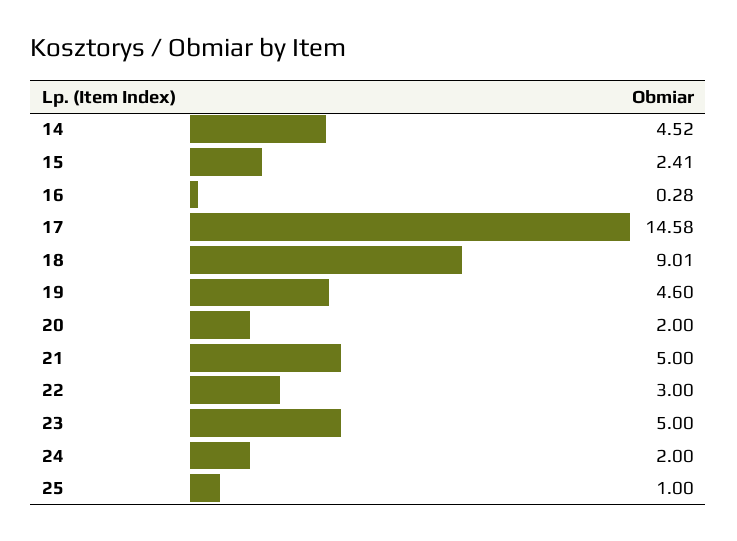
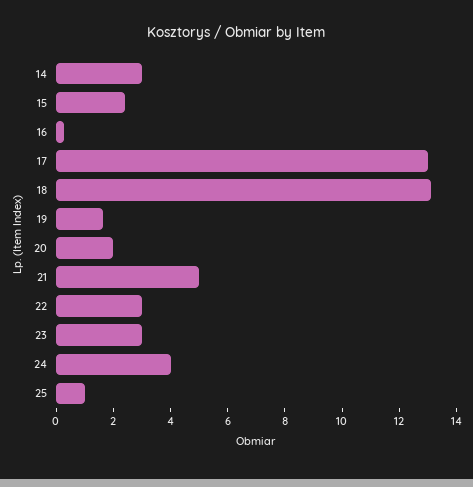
  {
-   "14": 4.52,
+   "14": 3,
    "15": 2.41,
    "16": 0.28,
-   "17": 14.58,
+   "17": 13,
-   "18": 9.01,
+   "18": 13,
-   "19": 4.6,
+   "19": 1.5,
    "20": 2,
    "21": 5,
    "22": 3,
-   "23": 5,
+   "23": 3,
-   "24": 2,
+   "24": 4,
    "25": 1
  }

